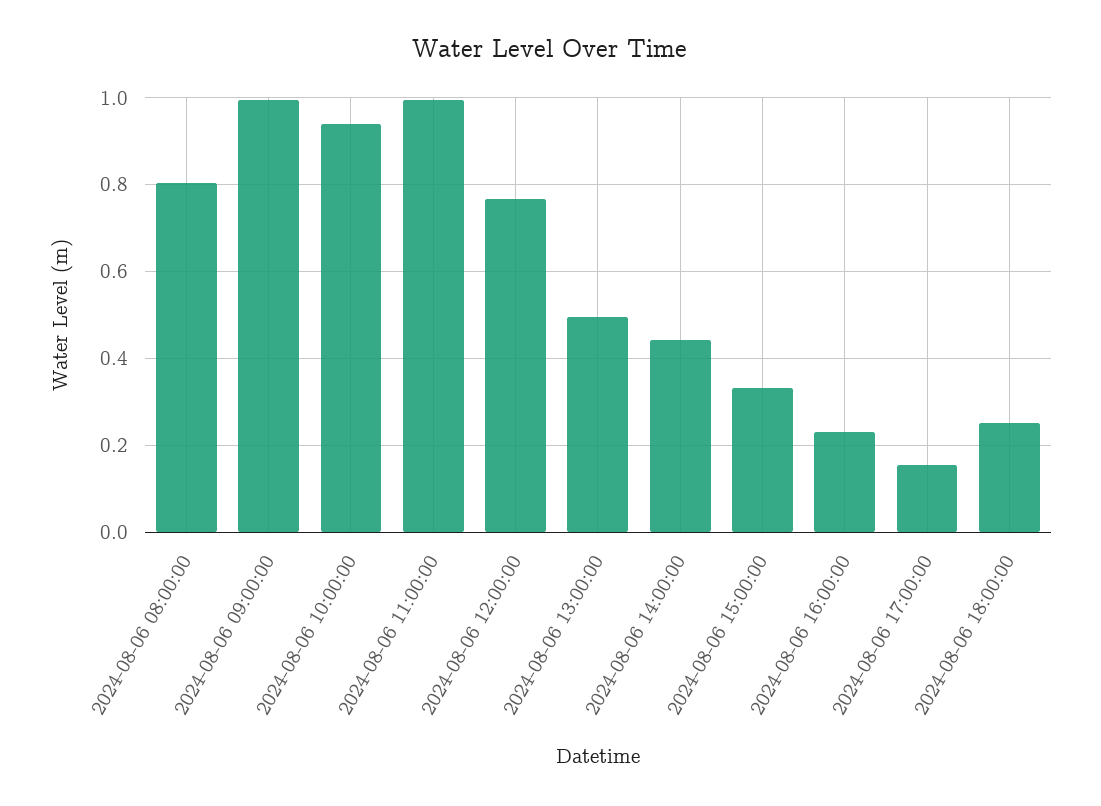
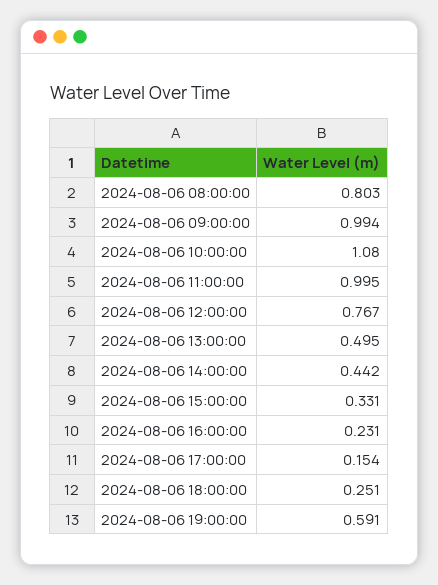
  {
    "2024-08-06 08:00:00": 0.803,
    "2024-08-06 09:00:00": 0.994,
-   "2024-08-06 10:00:00": 0.94,
+   "2024-08-06 10:00:00": 1.08,
    "2024-08-06 11:00:00": 0.995,
    "2024-08-06 12:00:00": 0.767,
    "2024-08-06 13:00:00": 0.495,
    "2024-08-06 14:00:00": 0.442,
    "2024-08-06 15:00:00": 0.331,
    "2024-08-06 16:00:00": 0.231,
    "2024-08-06 17:00:00": 0.154,
-   "2024-08-06 18:00:00": 0.251
+   "2024-08-06 18:00:00": 0.251,
+   "2024-08-06 19:00:00": 0.591
  }

